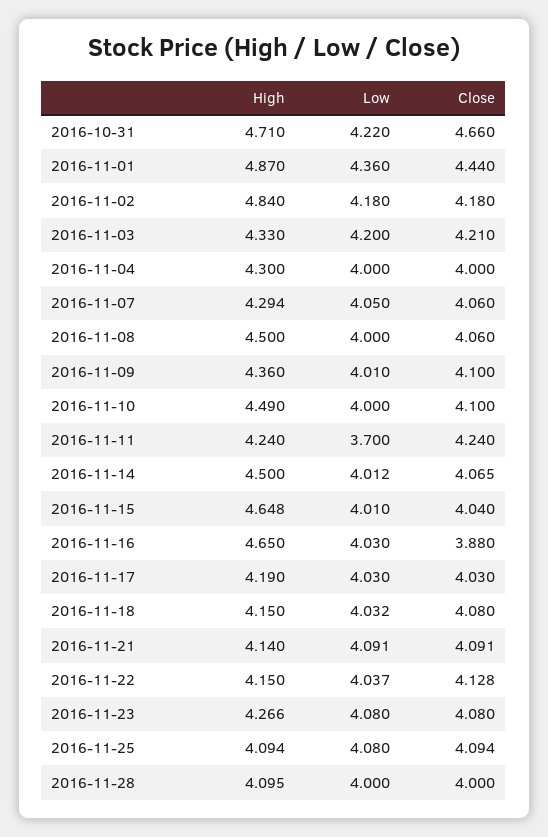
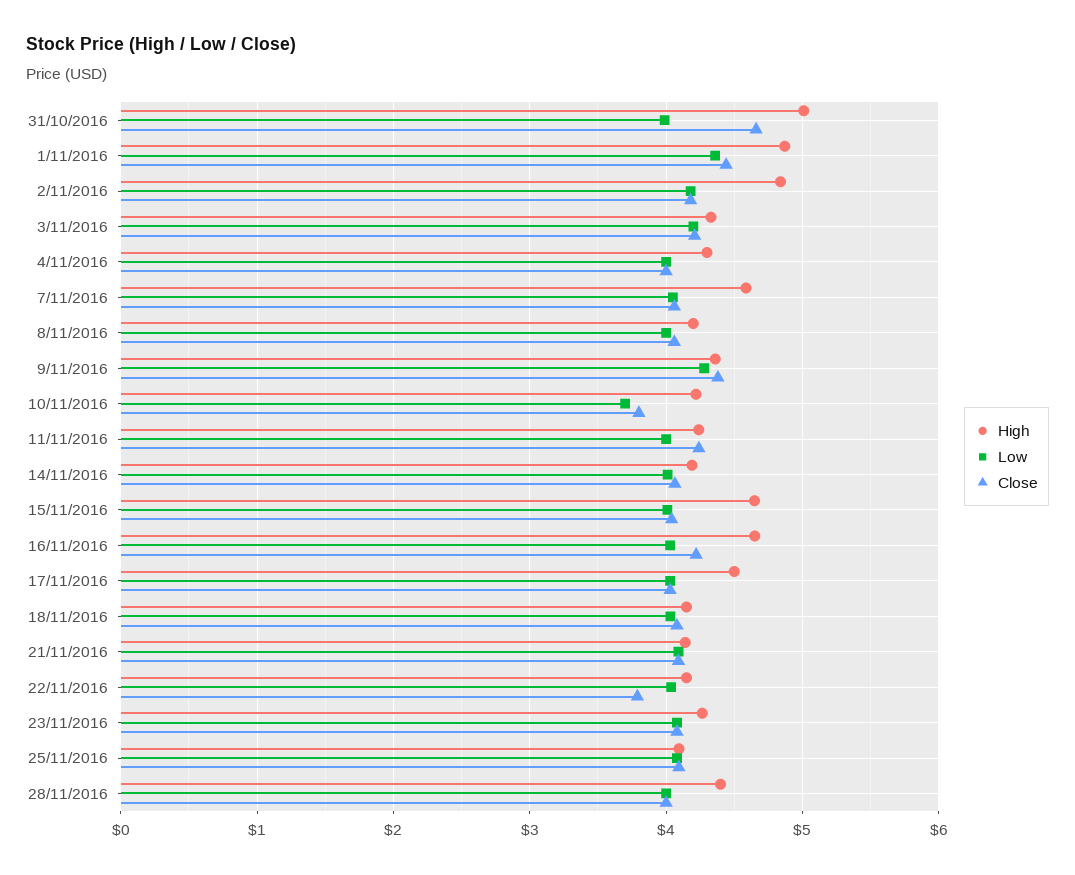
  {
    "High": {
-     "2016-10-31": 4.71,
+     "2016-10-31": 5,
      "2016-11-01": 4.87,
      "2016-11-02": 4.84,
      "2016-11-03": 4.33,
      "2016-11-04": 4.3,
-     "2016-11-07": 4.294,
+     "2016-11-07": 4.6,
-     "2016-11-08": 4.5,
+     "2016-11-08": 4.2,
      "2016-11-09": 4.36,
-     "2016-11-10": 4.49,
+     "2016-11-10": 4.2,
      "2016-11-11": 4.24,
-     "2016-11-14": 4.5,
+     "2016-11-14": 4.2,
      "2016-11-15": 4.648,
      "2016-11-16": 4.65,
-     "2016-11-17": 4.19,
+     "2016-11-17": 4.5,
      "2016-11-18": 4.15,
      "2016-11-21": 4.14,
      "2016-11-22": 4.15,
      "2016-11-23": 4.266,
      "2016-11-25": 4.094,
-     "2016-11-28": 4.095
+     "2016-11-28": 4.4
    },
    "Low": {
-     "2016-10-31": 4.22,
+     "2016-10-31": 4,
      "2016-11-01": 4.36,
      "2016-11-02": 4.18,
      "2016-11-03": 4.2,
      "2016-11-04": 4,
      "2016-11-07": 4.05,
      "2016-11-08": 4,
-     "2016-11-09": 4.01,
+     "2016-11-09": 4.3,
-     "2016-11-10": 4,
+     "2016-11-10": 3.7,
-     "2016-11-11": 3.7,
+     "2016-11-11": 4,
      "2016-11-14": 4.012,
      "2016-11-15": 4.01,
      "2016-11-16": 4.03,
      "2016-11-17": 4.03,
      "2016-11-18": 4.032,
      "2016-11-21": 4.091,
      "2016-11-22": 4.037,
      "2016-11-23": 4.08,
      "2016-11-25": 4.08,
      "2016-11-28": 4
    },
    "Close": {
      "2016-10-31": 4.66,
      "2016-11-01": 4.44,
      "2016-11-02": 4.18,
      "2016-11-03": 4.21,
      "2016-11-04": 4,
      "2016-11-07": 4.06,
      "2016-11-08": 4.06,
-     "2016-11-09": 4.1,
+     "2016-11-09": 4.4,
-     "2016-11-10": 4.1,
+     "2016-11-10": 3.8,
      "2016-11-11": 4.24,
      "2016-11-14": 4.065,
      "2016-11-15": 4.04,
-     "2016-11-16": 3.88,
+     "2016-11-16": 4.2,
      "2016-11-17": 4.03,
      "2016-11-18": 4.08,
      "2016-11-21": 4.091,
-     "2016-11-22": 4.128,
+     "2016-11-22": 3.8,
      "2016-11-23": 4.08,
      "2016-11-25": 4.094,
      "2016-11-28": 4
    }
  }

